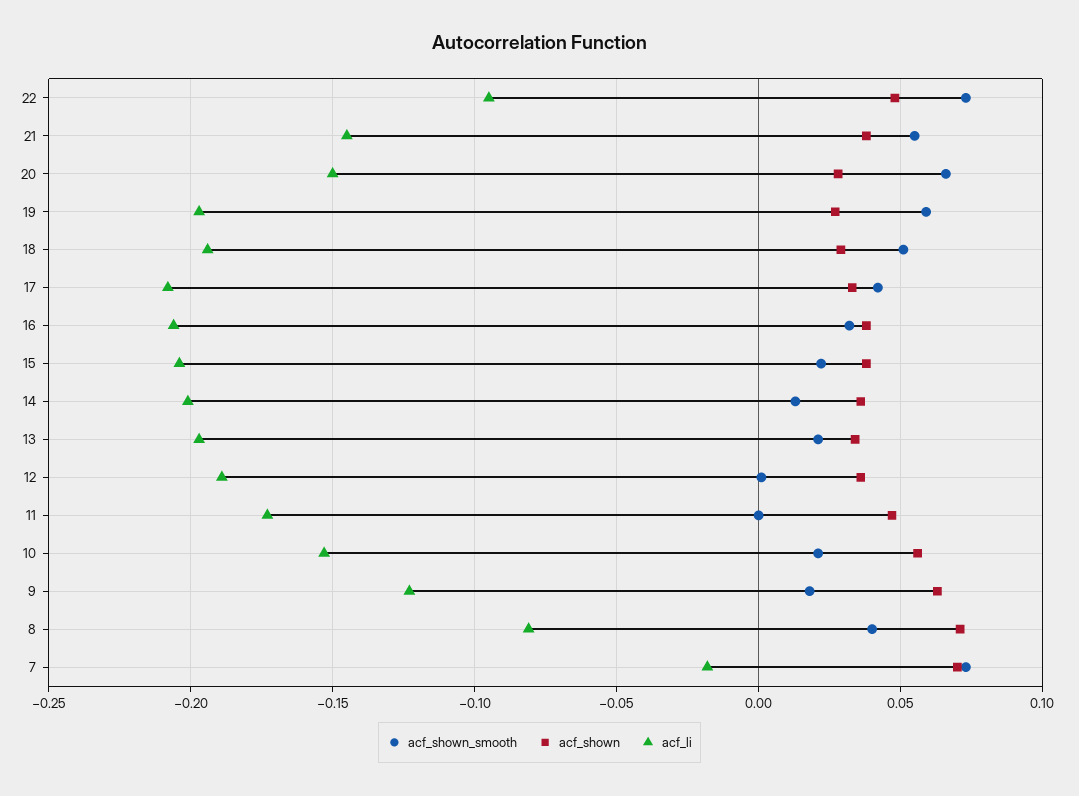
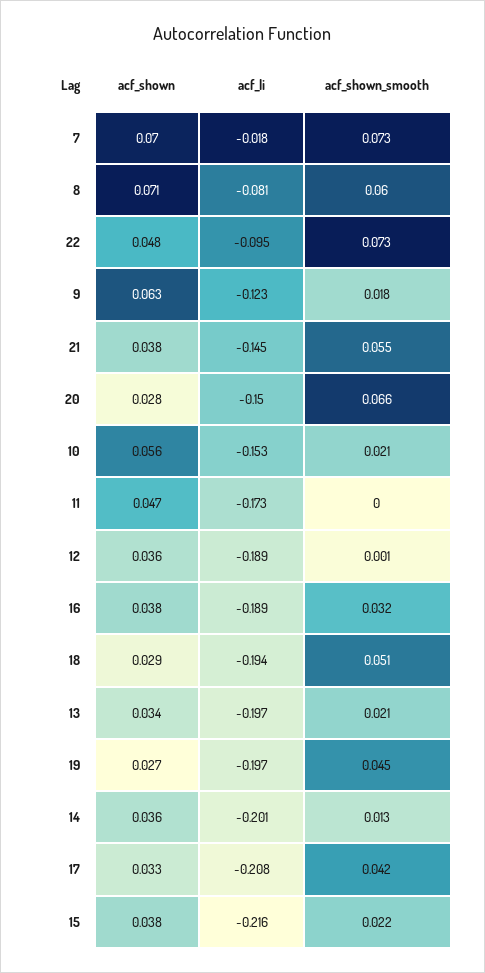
  {
    "acf_shown_smooth": {
      "22": 0.073,
      "21": 0.055,
      "20": 0.066,
-     "19": 0.06,
+     "19": 0.045,
      "18": 0.051,
      "17": 0.042,
      "16": 0.032,
      "15": 0.022,
      "14": 0.013,
      "13": 0.021,
      "12": 0.001,
      "11": 0,
      "10": 0.021,
      "9": 0.018,
-     "8": 0.04,
+     "8": 0.06,
      "7": 0.073
    },
    "acf_shown": {
      "22": 0.048,
      "21": 0.038,
      "20": 0.028,
      "19": 0.027,
      "18": 0.029,
      "17": 0.033,
      "16": 0.038,
      "15": 0.038,
      "14": 0.036,
      "13": 0.034,
      "12": 0.036,
      "11": 0.047,
      "10": 0.056,
      "9": 0.063,
      "8": 0.071,
      "7": 0.07
    },
    "acf_li": {
      "22": -0.095,
      "21": -0.145,
      "20": -0.15,
      "19": -0.197,
      "18": -0.194,
      "17": -0.208,
-     "16": -0.205,
+     "16": -0.189,
-     "15": -0.205,
+     "15": -0.216,
      "14": -0.201,
      "13": -0.197,
      "12": -0.189,
      "11": -0.173,
      "10": -0.153,
      "9": -0.123,
      "8": -0.081,
      "7": -0.018
    }
  }

